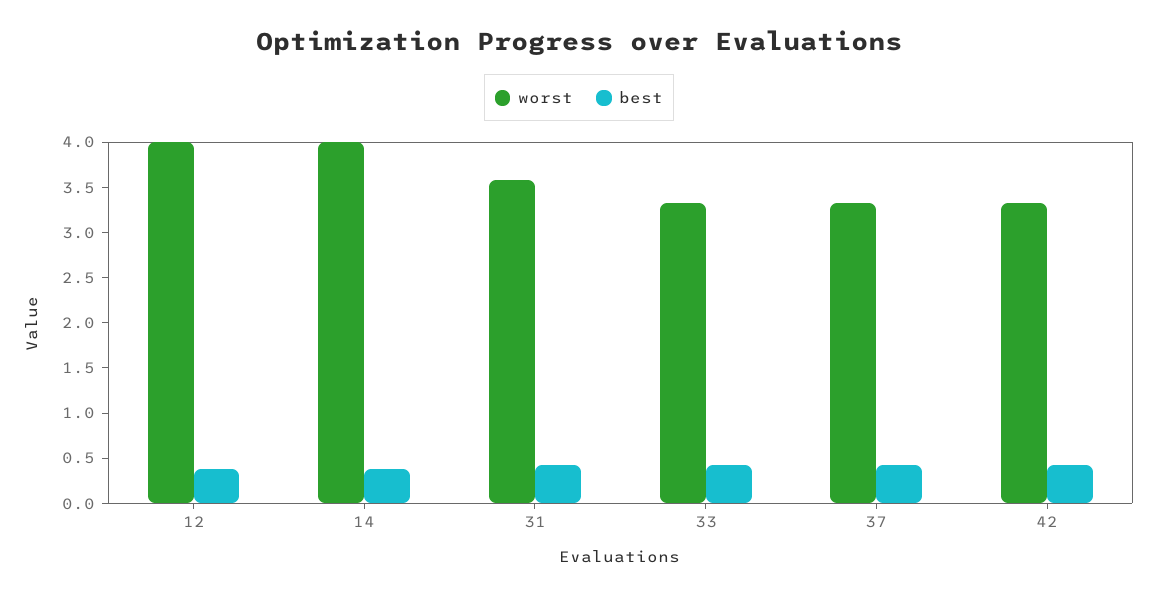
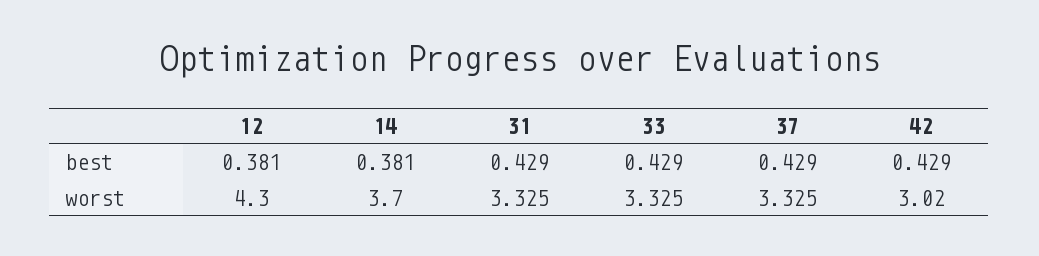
  {
    "worst": {
-     "12": 4,
+     "12": 4.3,
-     "14": 4,
+     "14": 3.7,
-     "31": 3.6,
+     "31": 3.325,
      "33": 3.325,
      "37": 3.325,
-     "42": 3.3
+     "42": 3.02
    },
    "best": {
      "12": 0.381,
      "14": 0.381,
      "31": 0.429,
      "33": 0.429,
      "37": 0.429,
      "42": 0.429
    }
  }

